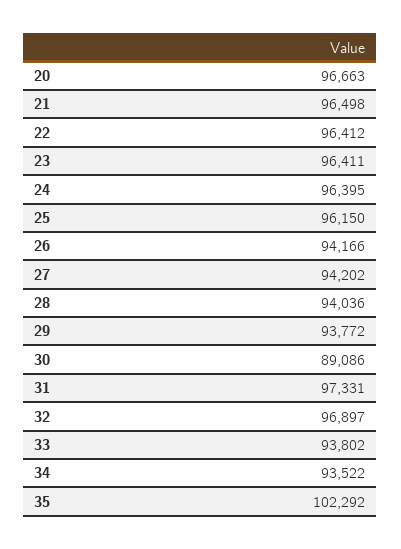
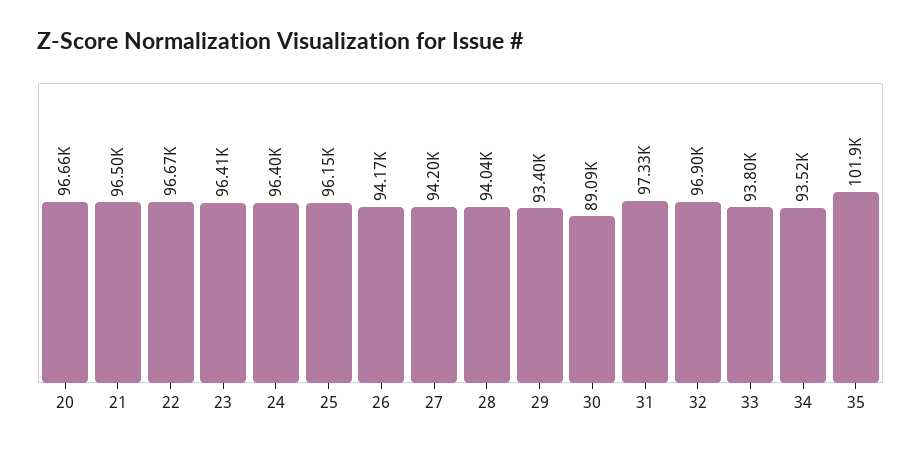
  {
    "20": 96663,
    "21": 96498,
-   "22": 96412,
+   "22": 96670,
    "23": 96411,
    "24": 96395,
    "25": 96150,
    "26": 94166,
    "27": 94202,
    "28": 94036,
-   "29": 93772,
+   "29": 93400,
    "30": 89086,
    "31": 97331,
    "32": 96897,
    "33": 93802,
    "34": 93522,
-   "35": 102292
+   "35": 101900
  }

